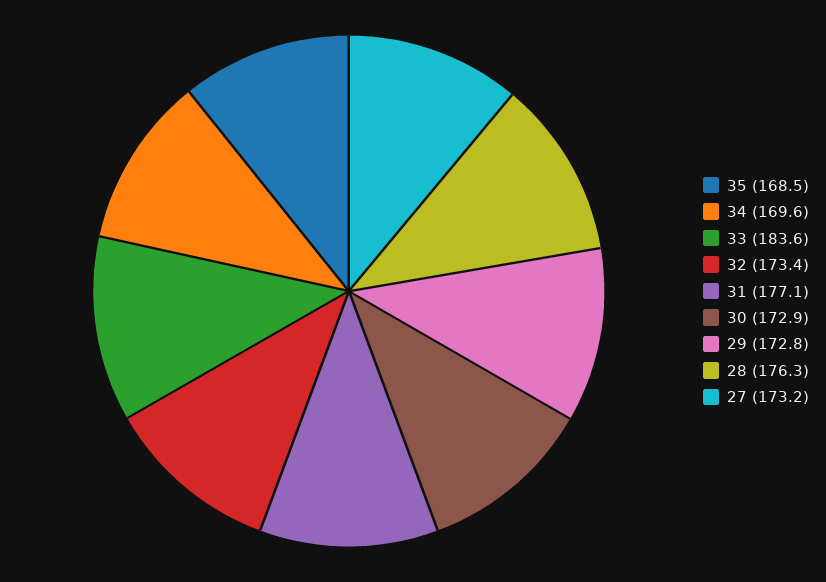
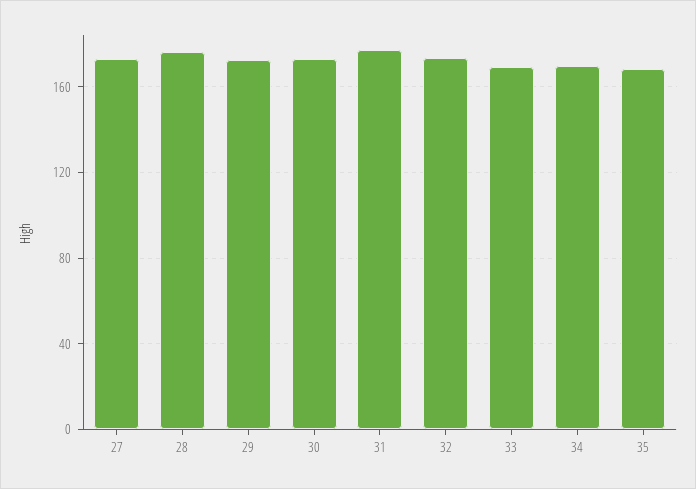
  {
    "35": 168.5,
    "34": 169.6,
-   "33": 183.6,
+   "33": 170,
    "32": 173.4,
    "31": 177.1,
    "30": 172.9,
    "29": 172.8,
    "28": 176.3,
    "27": 173.2
  }

